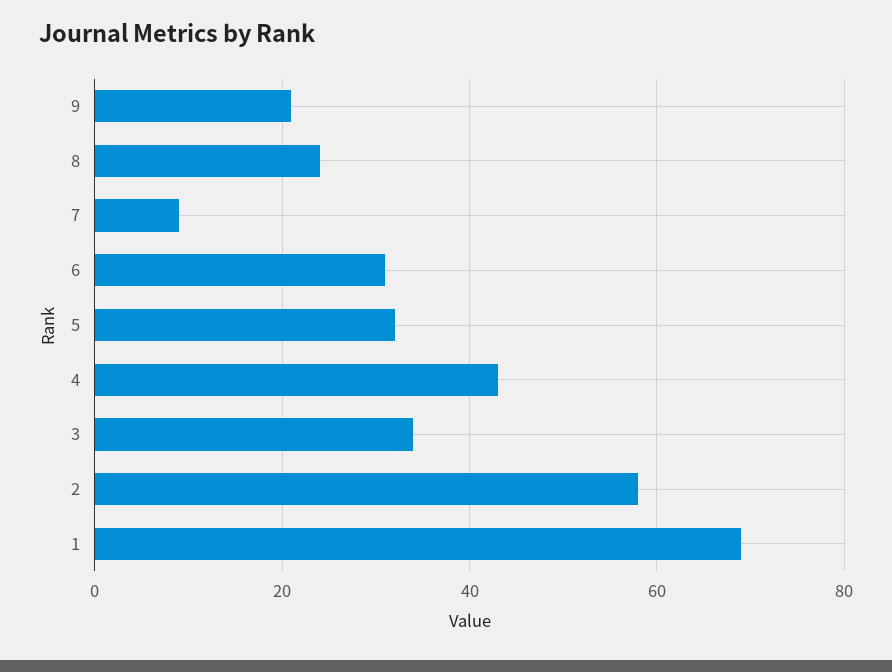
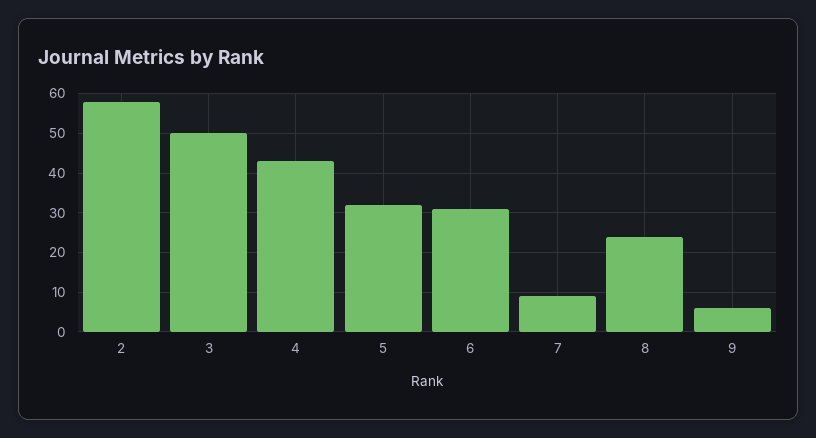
  {
-   "9": 20,
+   "9": 5,
    "8": 25,
    "7": 10,
    "6": 30,
    "5": 30,
    "4": 45,
-   "3": 35,
+   "3": 50,
-   "2": 60,
+   "2": 60
-   "1": 70
  }

